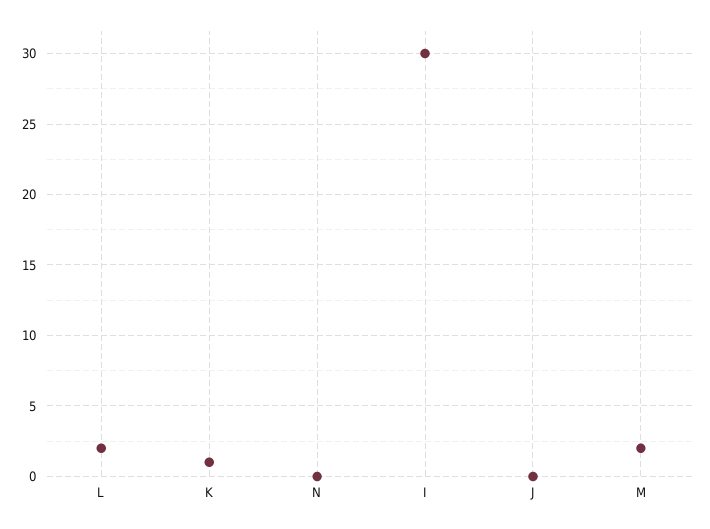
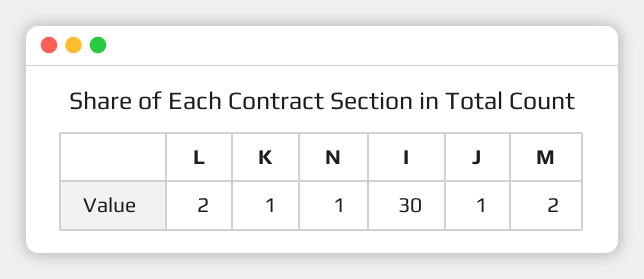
  {
    "L": 2,
    "K": 1,
-   "N": 0,
+   "N": 1,
    "I": 30,
-   "J": 0,
+   "J": 1,
    "M": 2
  }

